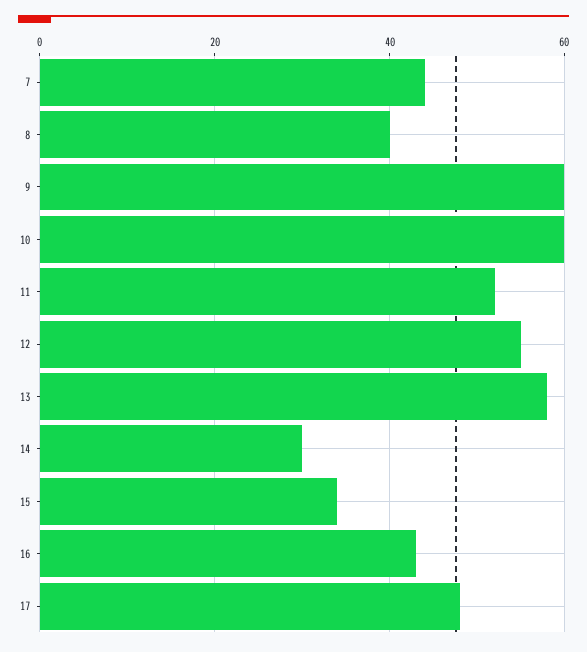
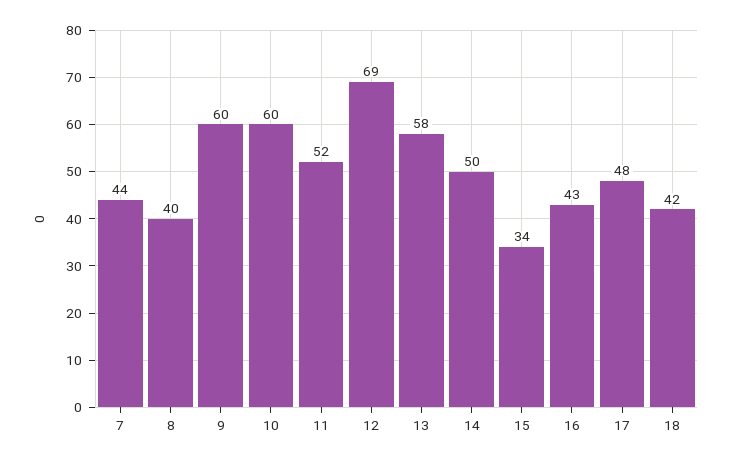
  {
    "7": 44,
    "8": 40,
    "9": 60,
    "10": 60,
    "11": 52,
-   "12": 55,
+   "12": 69,
    "13": 58,
-   "14": 30,
+   "14": 50,
    "15": 34,
    "16": 43,
-   "17": 48
+   "17": 48,
+   "18": 42
  }

